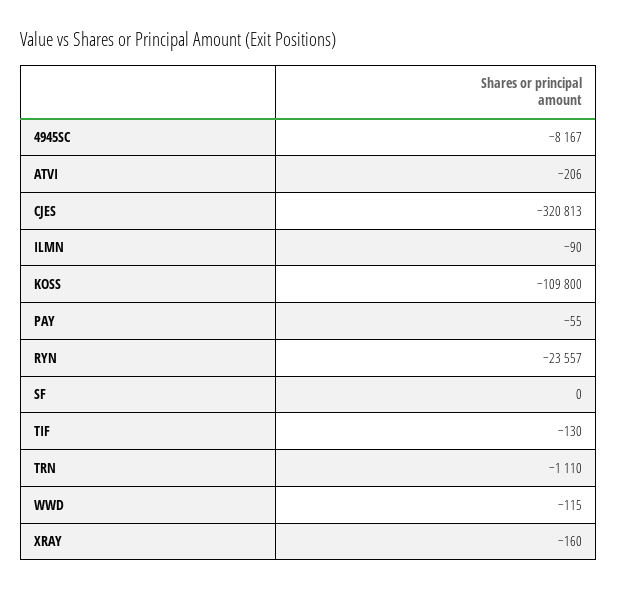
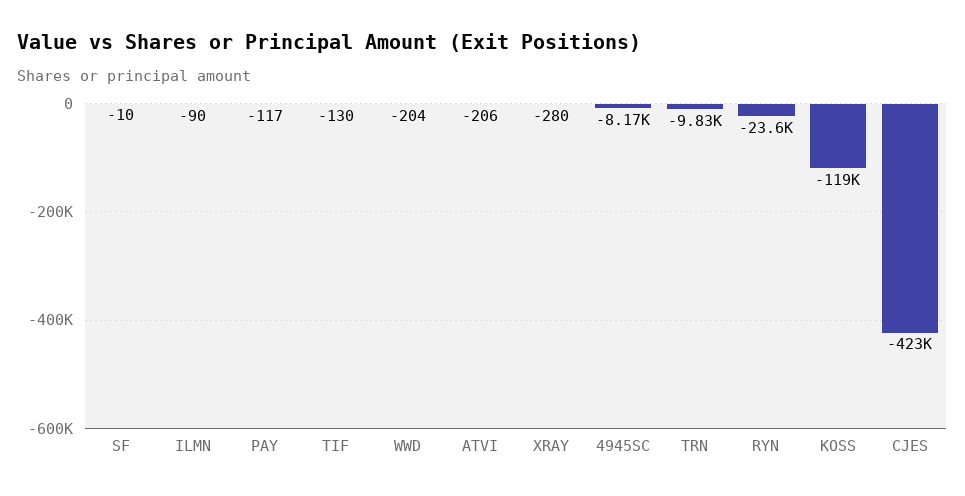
  {
    "4945SC": -8167,
    "ATVI": -206,
-   "CJES": -320813,
+   "CJES": -423000,
    "ILMN": -90,
-   "KOSS": -109800,
+   "KOSS": -119000,
-   "PAY": -55,
+   "PAY": -117,
    "RYN": -23557,
-   "SF": 0,
+   "SF": -10,
    "TIF": -130,
-   "TRN": -1110,
+   "TRN": -9830,
-   "WWD": -115,
+   "WWD": -204,
-   "XRAY": -160
+   "XRAY": -280
  }

